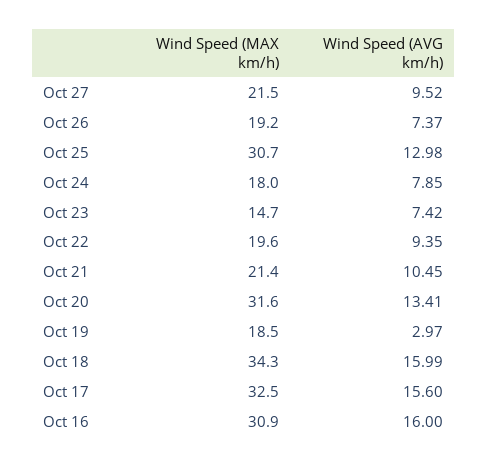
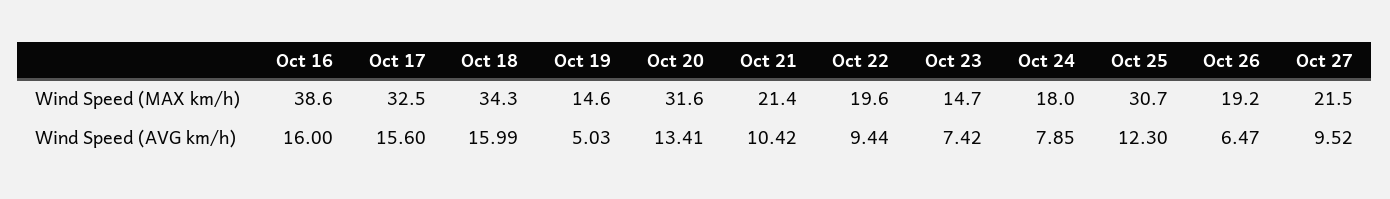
  {
    "Wind Speed (MAX km/h)": {
      "Oct 27": 21.5,
      "Oct 26": 19.2,
      "Oct 25": 30.7,
      "Oct 24": 18,
      "Oct 23": 14.7,
      "Oct 22": 19.6,
      "Oct 21": 21.4,
      "Oct 20": 31.6,
-     "Oct 19": 18.5,
+     "Oct 19": 14.6,
      "Oct 18": 34.3,
      "Oct 17": 32.5,
-     "Oct 16": 30.9
+     "Oct 16": 38.6
    },
    "Wind Speed (AVG km/h)": {
      "Oct 27": 9.52,
-     "Oct 26": 7.37,
+     "Oct 26": 6.47,
-     "Oct 25": 12.98,
+     "Oct 25": 12.3,
      "Oct 24": 7.85,
      "Oct 23": 7.42,
-     "Oct 22": 9.35,
+     "Oct 22": 9.44,
-     "Oct 21": 10.45,
+     "Oct 21": 10.42,
      "Oct 20": 13.41,
-     "Oct 19": 2.97,
+     "Oct 19": 5.03,
      "Oct 18": 15.99,
      "Oct 17": 15.6,
      "Oct 16": 16
    }
  }

